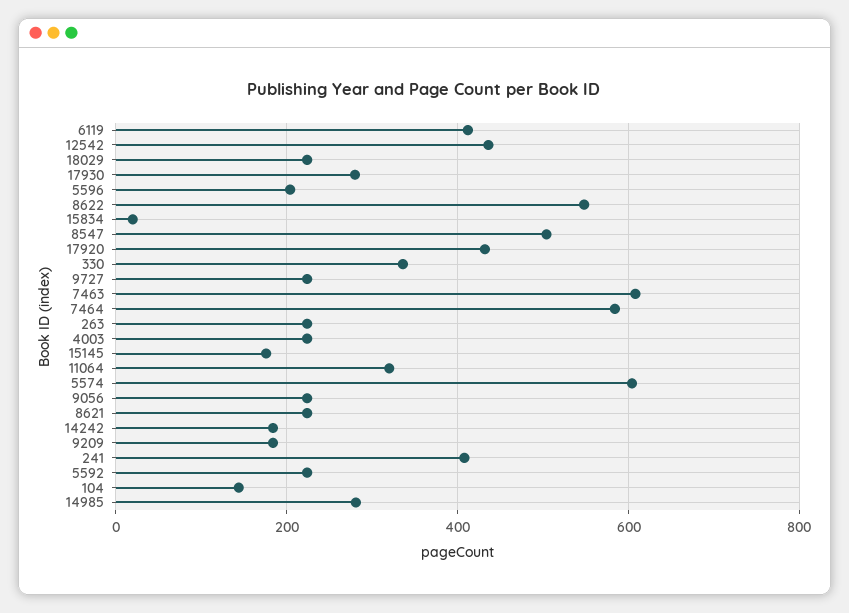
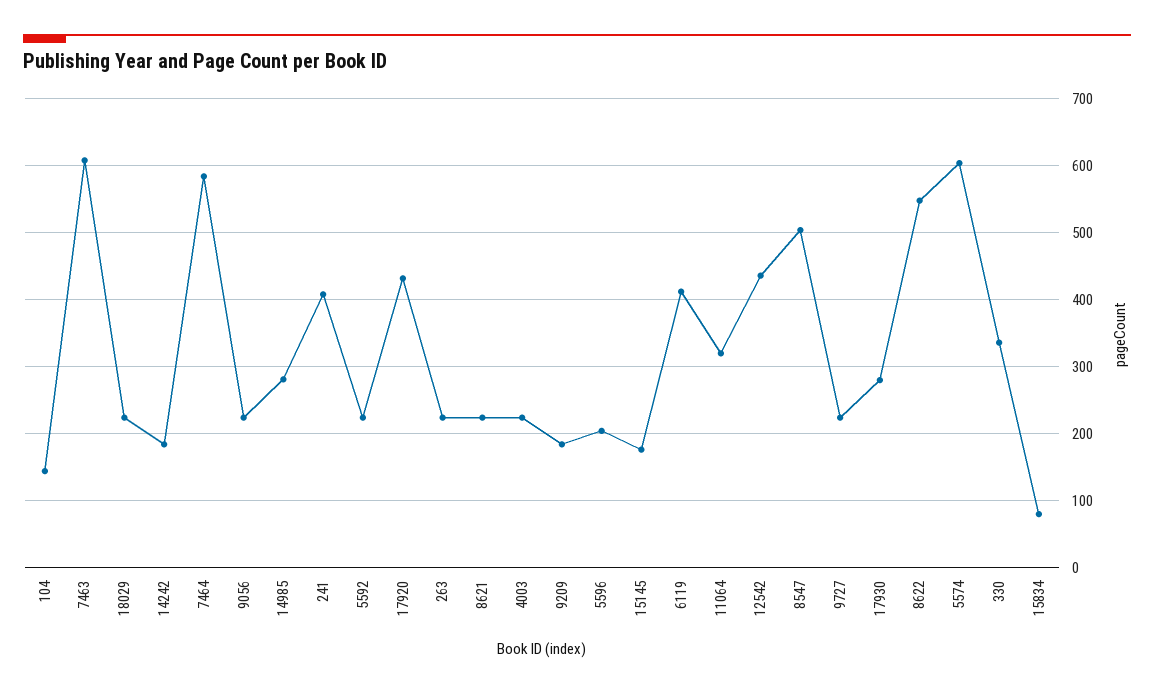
  {
    "6119": 410,
    "12542": 440,
    "18029": 220,
    "17930": 280,
    "5596": 200,
    "8622": 550,
-   "15834": 20,
+   "15834": 80,
    "8547": 500,
    "17920": 430,
    "330": 340,
    "9727": 220,
    "7463": 610,
    "7464": 580,
    "263": 220,
    "4003": 220,
    "15145": 180,
    "11064": 320,
    "5574": 600,
    "9056": 220,
    "8621": 220,
    "14242": 180,
    "9209": 180,
    "241": 410,
    "5592": 220,
    "104": 140,
    "14985": 280
  }

